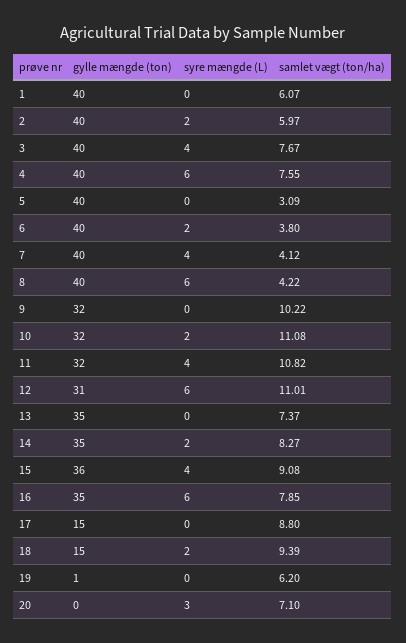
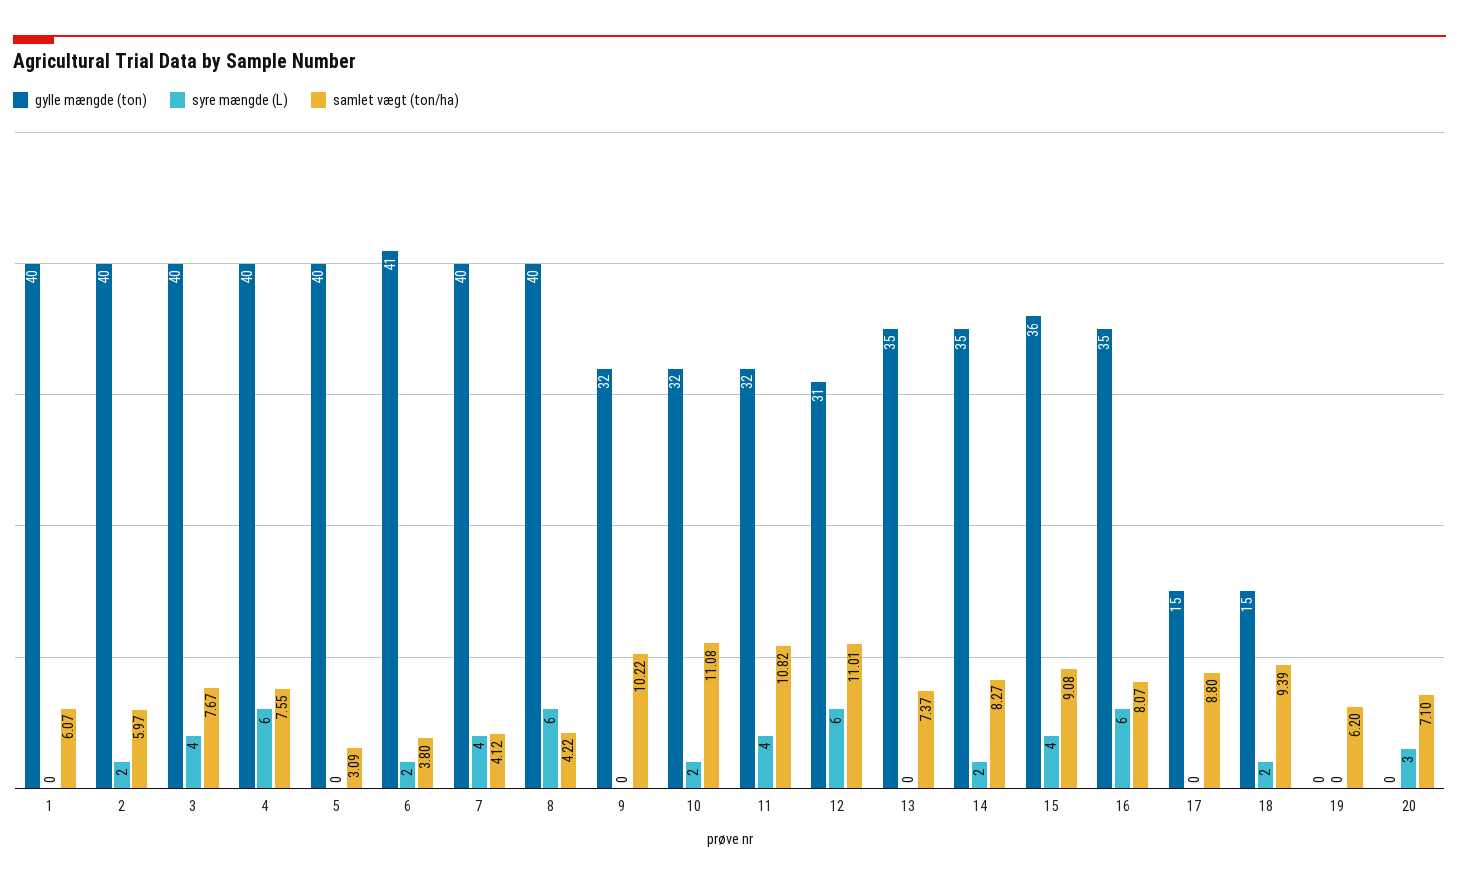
  {
    "gylle mængde (ton)": {
      "1": 40,
      "2": 40,
      "3": 40,
      "4": 40,
      "5": 40,
-     "6": 40,
+     "6": 41,
      "7": 40,
      "8": 40,
      "9": 32,
      "10": 32,
      "11": 32,
      "12": 31,
      "13": 35,
      "14": 35,
      "15": 36,
      "16": 35,
      "17": 15,
      "18": 15,
-     "19": 1,
+     "19": 0,
      "20": 0
    },
    "syre mængde (L)": {
      "1": 0,
      "2": 2,
      "3": 4,
      "4": 6,
      "5": 0,
      "6": 2,
      "7": 4,
      "8": 6,
      "9": 0,
      "10": 2,
      "11": 4,
      "12": 6,
      "13": 0,
      "14": 2,
      "15": 4,
      "16": 6,
      "17": 0,
      "18": 2,
      "19": 0,
      "20": 3
    },
    "samlet vægt (ton/ha)": {
      "1": 6.07,
      "2": 5.97,
      "3": 7.67,
      "4": 7.55,
      "5": 3.09,
      "6": 3.8,
      "7": 4.12,
      "8": 4.22,
      "9": 10.22,
      "10": 11.08,
      "11": 10.82,
      "12": 11.01,
      "13": 7.37,
      "14": 8.27,
      "15": 9.08,
-     "16": 7.85,
+     "16": 8.07,
      "17": 8.8,
      "18": 9.39,
      "19": 6.2,
      "20": 7.1
    }
  }

